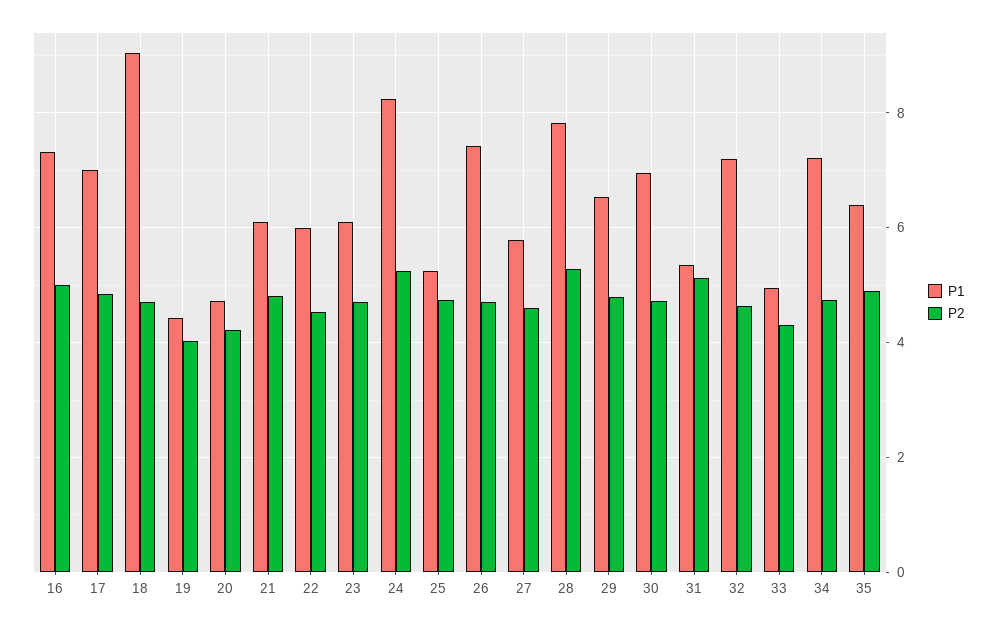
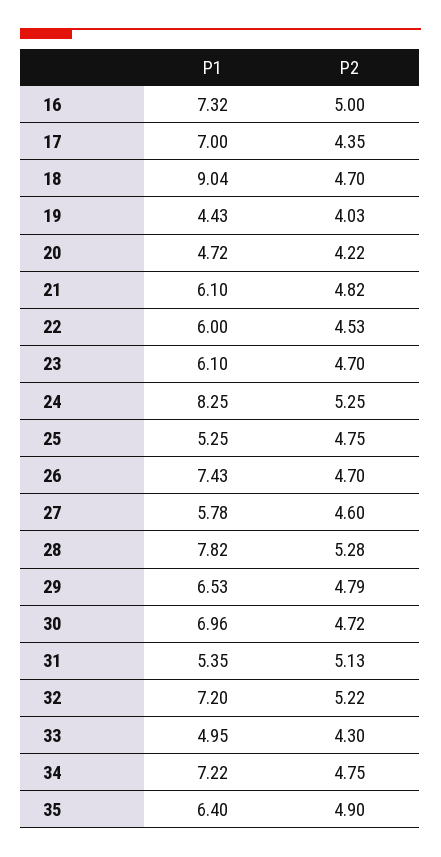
  {
    "P1": {
      "16": 7.32,
      "17": 7,
      "18": 9.04,
      "19": 4.43,
      "20": 4.72,
      "21": 6.1,
      "22": 6,
      "23": 6.1,
      "24": 8.25,
      "25": 5.25,
      "26": 7.43,
      "27": 5.78,
      "28": 7.82,
      "29": 6.53,
      "30": 6.96,
      "31": 5.35,
      "32": 7.2,
      "33": 4.95,
      "34": 7.22,
      "35": 6.4
    },
    "P2": {
      "16": 5,
-     "17": 4.8,
+     "17": 4.35,
      "18": 4.7,
      "19": 4.03,
      "20": 4.22,
      "21": 4.82,
      "22": 4.53,
      "23": 4.7,
      "24": 5.25,
      "25": 4.75,
      "26": 4.7,
      "27": 4.6,
      "28": 5.28,
      "29": 4.79,
      "30": 4.72,
      "31": 5.13,
-     "32": 4.6,
+     "32": 5.22,
      "33": 4.3,
      "34": 4.75,
      "35": 4.9
    }
  }

